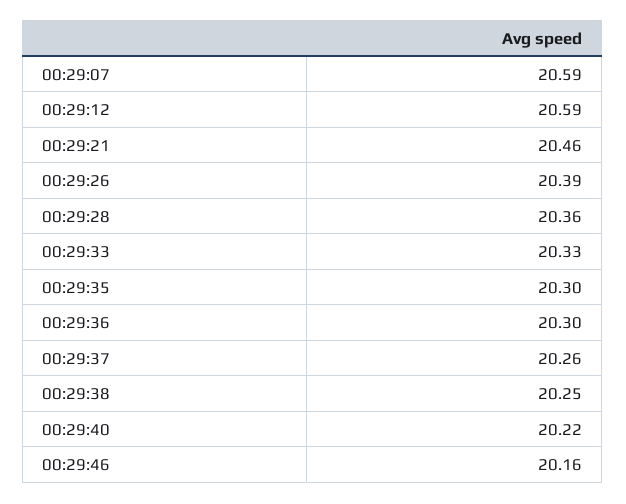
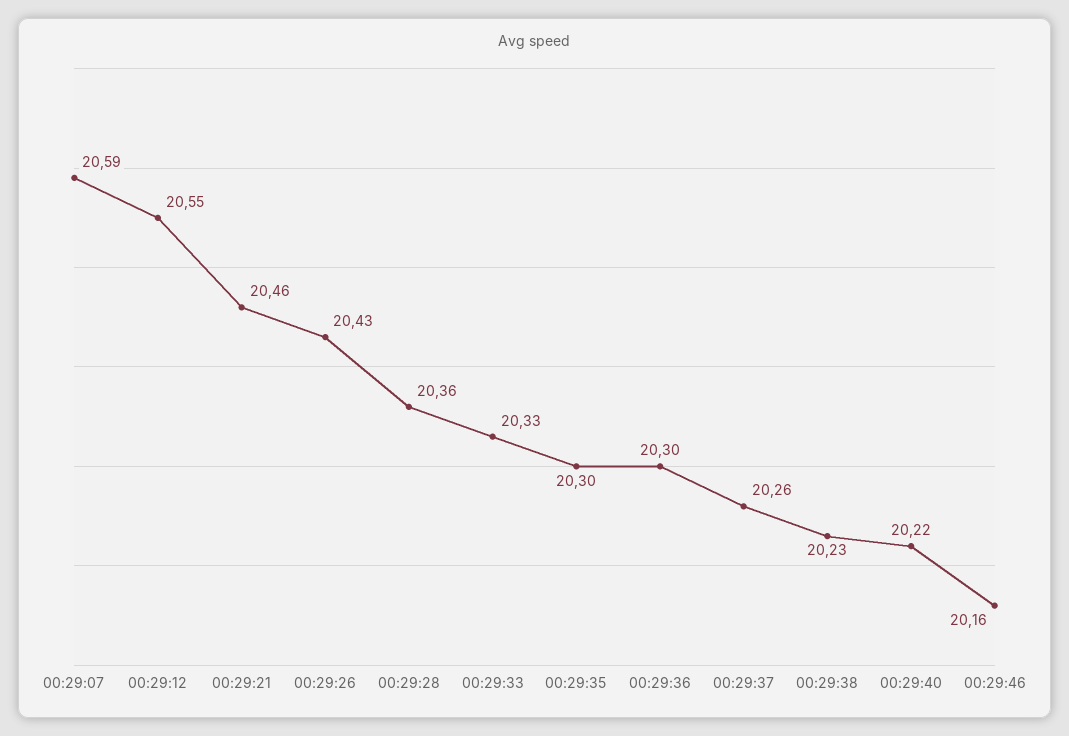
  {
    "00:29:07": 20.59,
-   "00:29:12": 20.59,
+   "00:29:12": 20.55,
    "00:29:21": 20.46,
-   "00:29:26": 20.39,
+   "00:29:26": 20.43,
    "00:29:28": 20.36,
    "00:29:33": 20.33,
    "00:29:35": 20.3,
    "00:29:36": 20.3,
    "00:29:37": 20.26,
-   "00:29:38": 20.25,
+   "00:29:38": 20.23,
    "00:29:40": 20.22,
    "00:29:46": 20.16
  }

